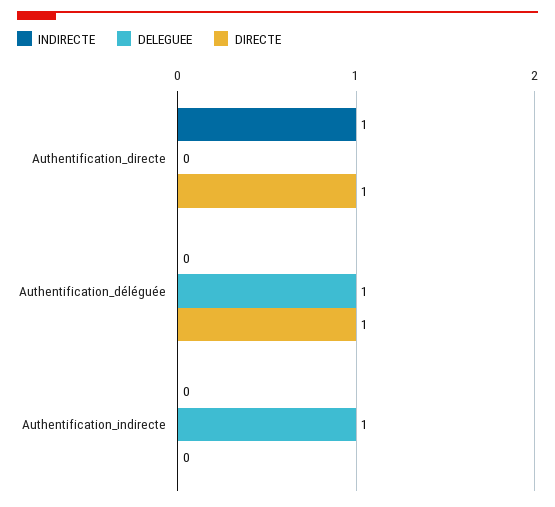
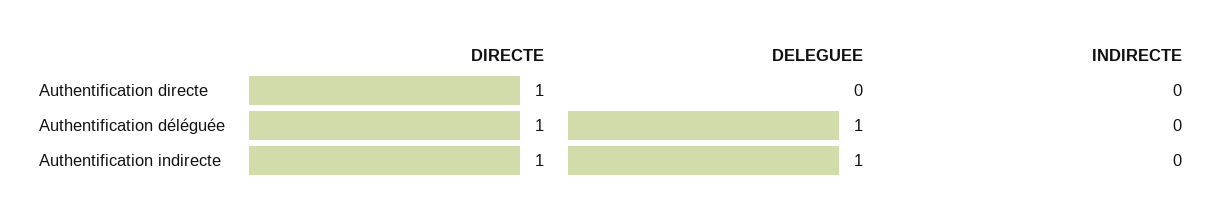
  {
    "INDIRECTE": {
-     "Authentification_directe": 1,
+     "Authentification_directe": 0,
      "Authentification_déléguée": 0,
      "Authentification_indirecte": 0
    },
    "DELEGUEE": {
      "Authentification_directe": 0,
      "Authentification_déléguée": 1,
      "Authentification_indirecte": 1
    },
    "DIRECTE": {
      "Authentification_directe": 1,
      "Authentification_déléguée": 1,
-     "Authentification_indirecte": 0
+     "Authentification_indirecte": 1
    }
  }

